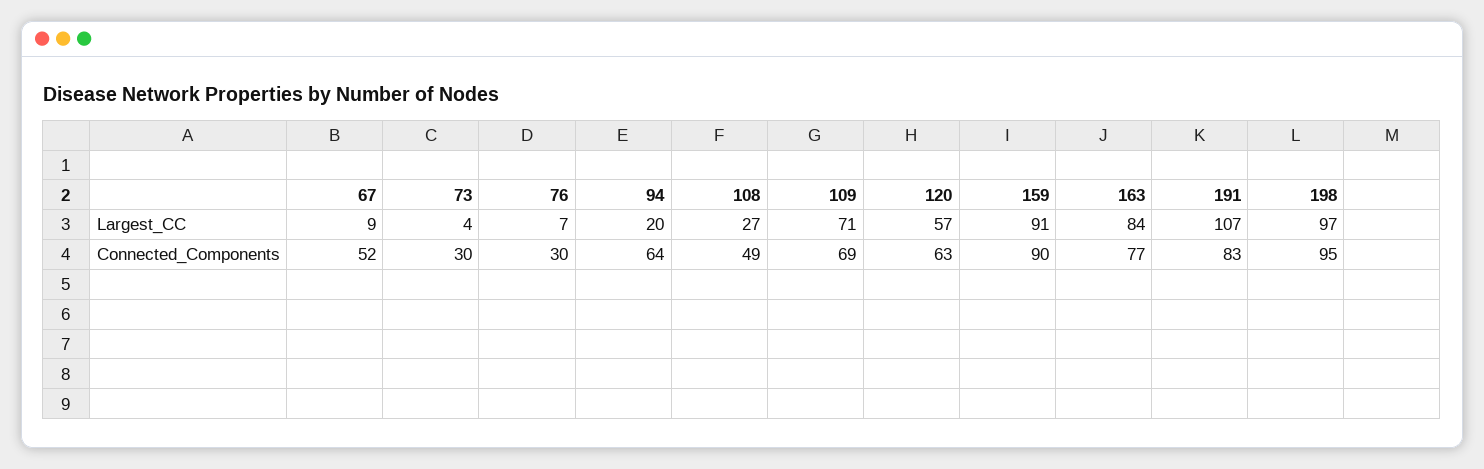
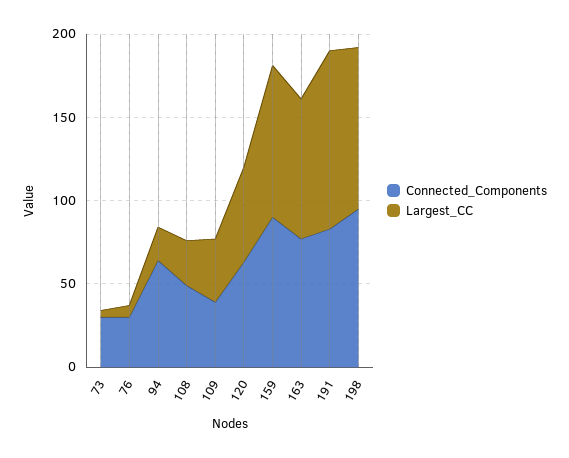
  {
    "Largest_CC": {
-     "67": 9,
      "73": 4,
      "76": 7,
      "94": 20,
      "108": 27,
-     "109": 71,
+     "109": 40,
      "120": 57,
      "159": 91,
      "163": 84,
      "191": 107,
      "198": 97
    },
    "Connected_Components": {
-     "67": 52,
      "73": 30,
      "76": 30,
      "94": 64,
      "108": 49,
-     "109": 69,
+     "109": 40,
      "120": 63,
      "159": 90,
      "163": 77,
      "191": 83,
      "198": 95
    }
  }

